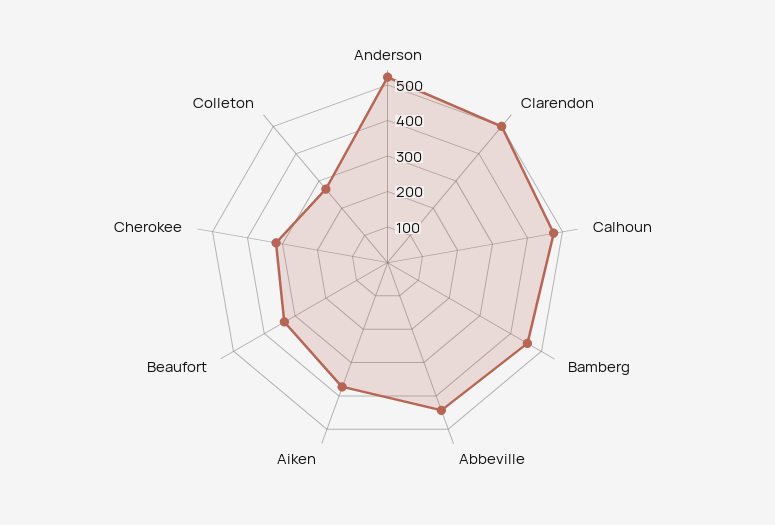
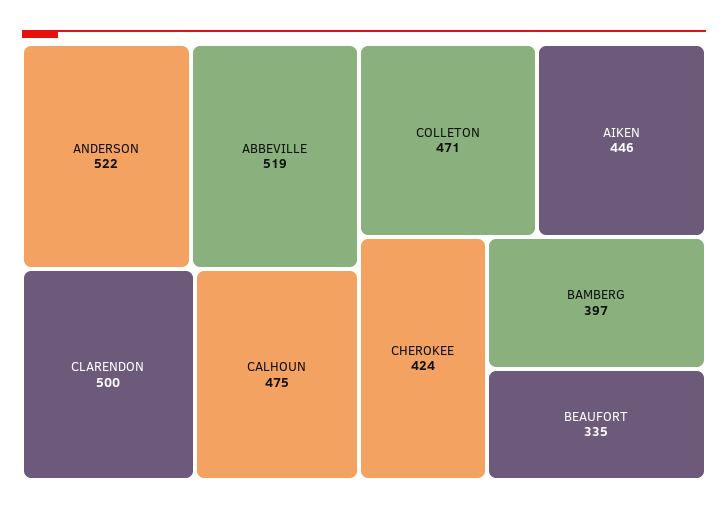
  {
    "Anderson": 522,
    "Clarendon": 500,
    "Calhoun": 475,
-   "Bamberg": 450,
+   "Bamberg": 397,
-   "Abbeville": 450,
+   "Abbeville": 519,
-   "Aiken": 375,
+   "Aiken": 446,
    "Beaufort": 335,
-   "Cherokee": 325,
+   "Cherokee": 424,
-   "Colleton": 275
+   "Colleton": 471
  }

